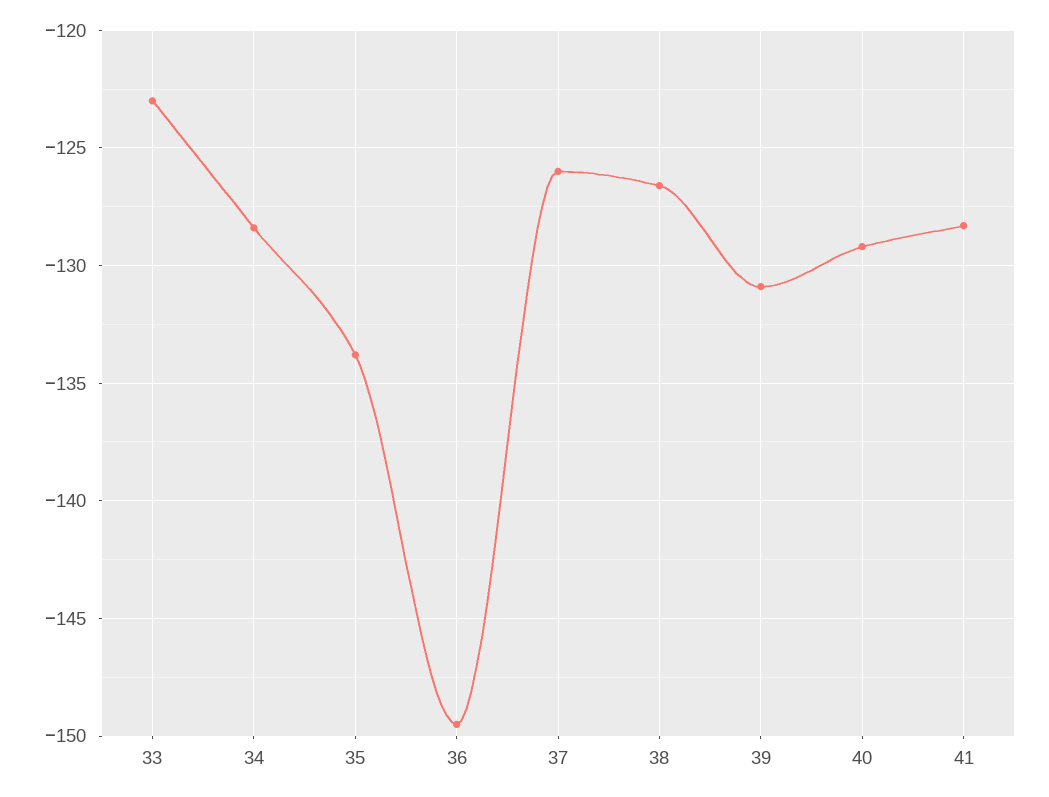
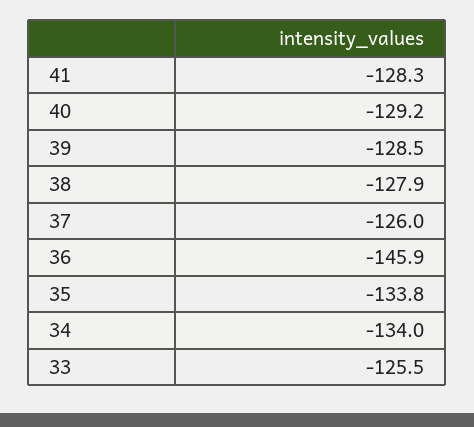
  {
-   "33": -123,
+   "33": -125.5,
-   "34": -128.5,
+   "34": -134,
    "35": -133.8,
-   "36": -149.5,
+   "36": -145.9,
    "37": -126,
-   "38": -126.5,
+   "38": -127.9,
-   "39": -131,
+   "39": -128.5,
    "40": -129.2,
    "41": -128.3
  }

